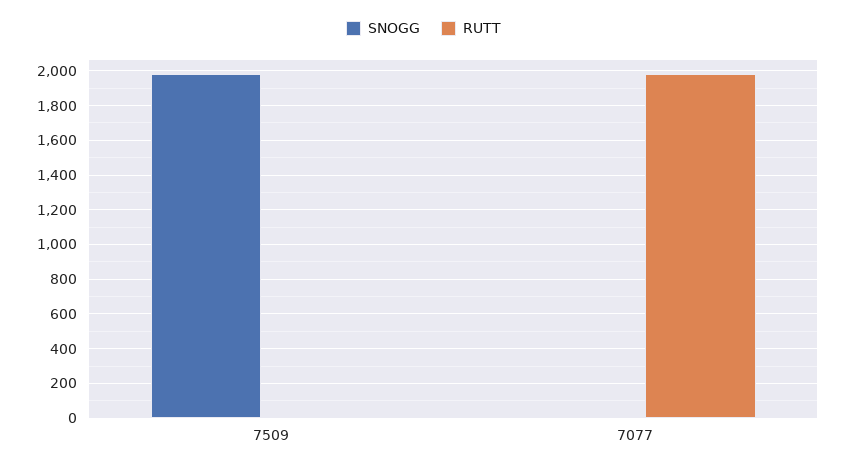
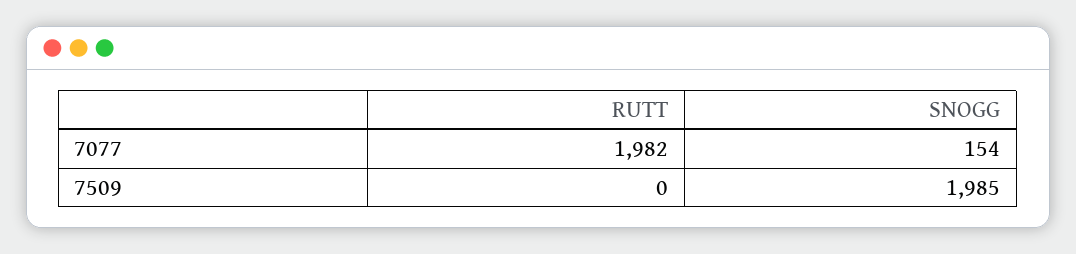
  {
    "SNOGG": {
      "7509": 1985,
-     "7077": 0
+     "7077": 154
    },
    "RUTT": {
      "7509": 0,
      "7077": 1982
    }
  }

